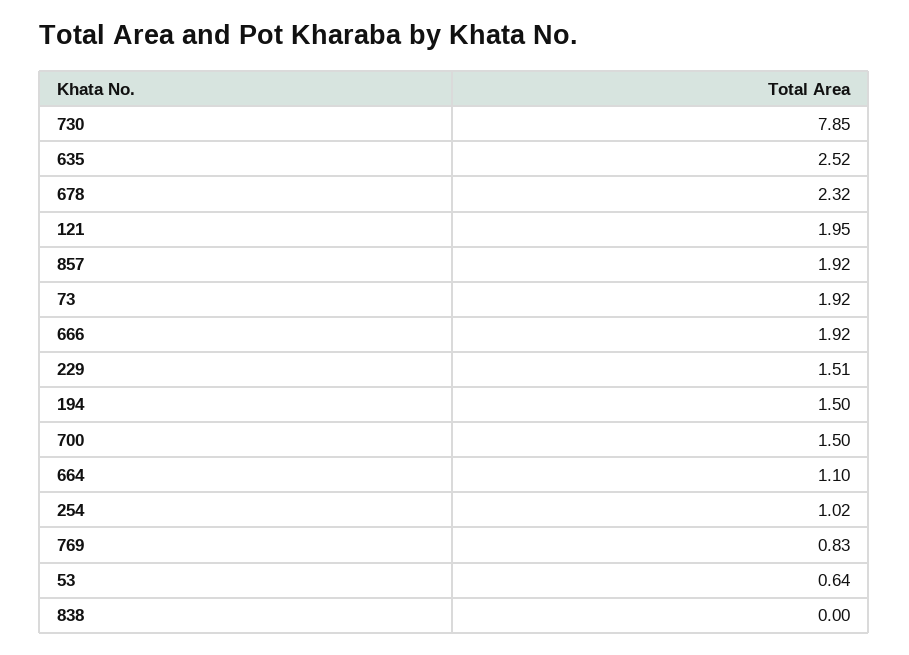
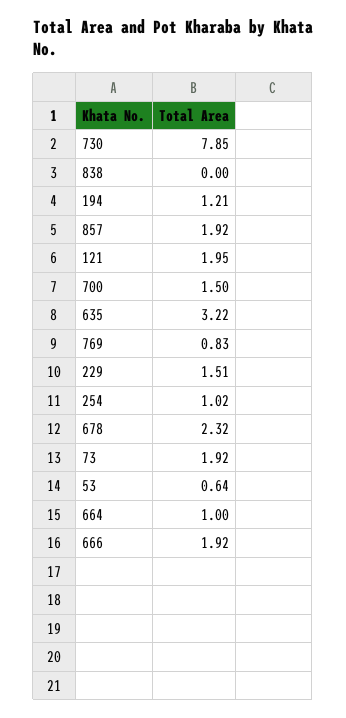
  {
    "730": 7.85,
-   "635": 2.52,
+   "635": 3.22,
    "678": 2.32,
    "121": 1.95,
    "857": 1.92,
    "73": 1.92,
    "666": 1.92,
    "229": 1.51,
-   "194": 1.5,
+   "194": 1.21,
    "700": 1.5,
-   "664": 1.1,
+   "664": 1,
    "254": 1.02,
    "769": 0.83,
    "53": 0.64,
    "838": 0
  }

